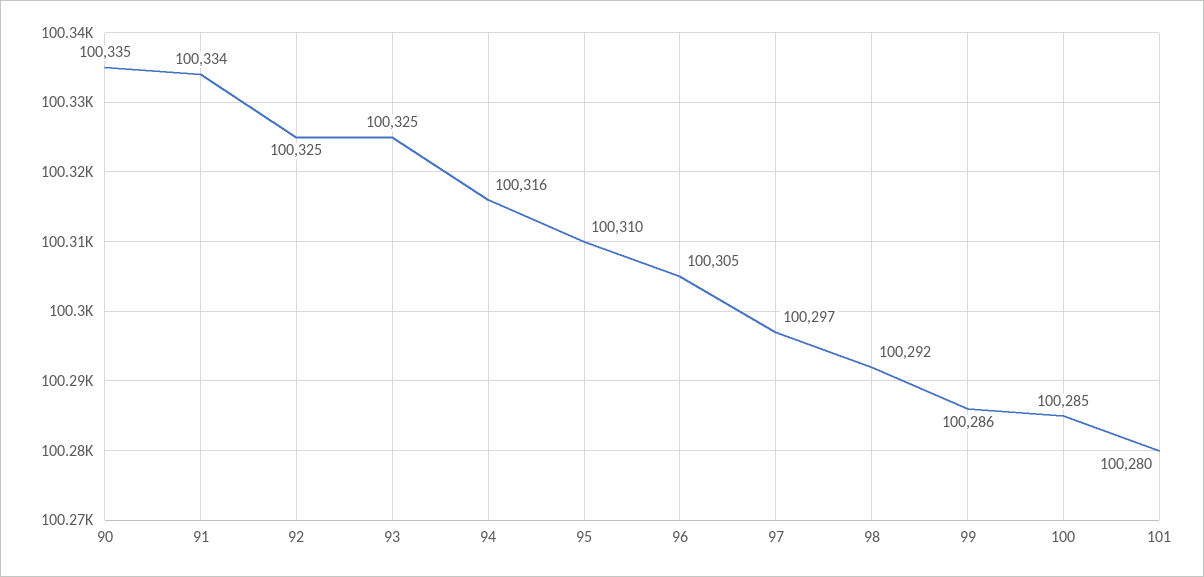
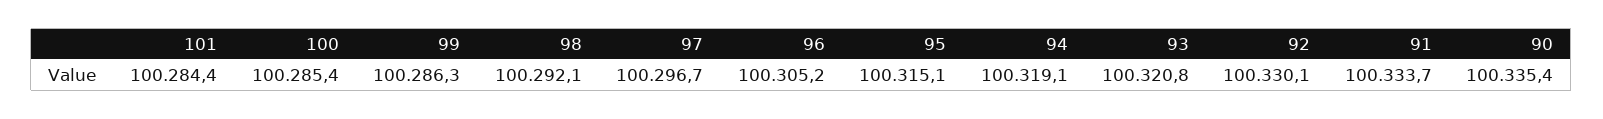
  {
    "90": 100335.4,
    "91": 100333.7,
-   "92": 100325,
+   "92": 100330.1,
-   "93": 100325,
+   "93": 100320.8,
-   "94": 100316,
+   "94": 100319.1,
-   "95": 100310,
+   "95": 100315.1,
    "96": 100305.2,
    "97": 100296.7,
    "98": 100292.1,
    "99": 100286.3,
    "100": 100285.4,
-   "101": 100280
+   "101": 100284.4
  }

